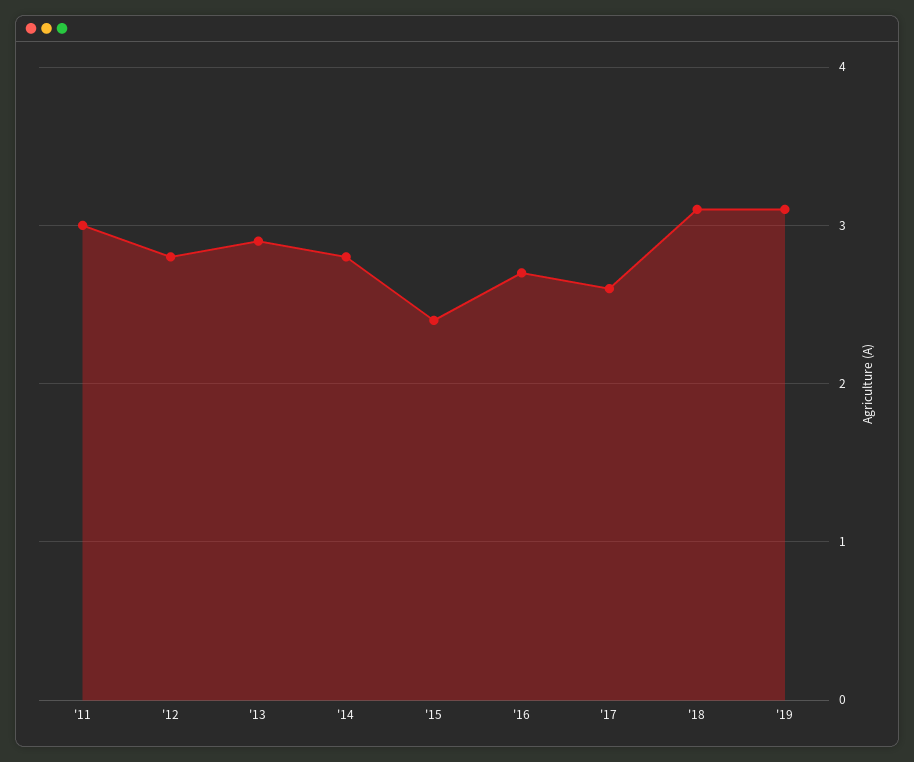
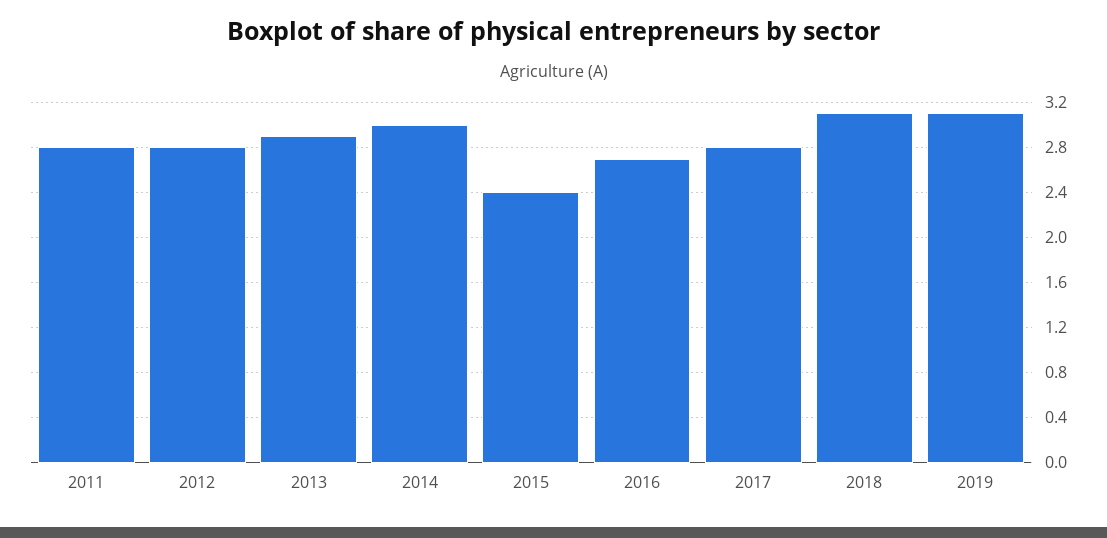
  {
-   "'11": 3,
+   "'11": 2.8,
    "'12": 2.8,
    "'13": 2.9,
-   "'14": 2.8,
+   "'14": 3,
    "'15": 2.4,
    "'16": 2.7,
-   "'17": 2.6,
+   "'17": 2.8,
    "'18": 3.1,
    "'19": 3.1
  }

